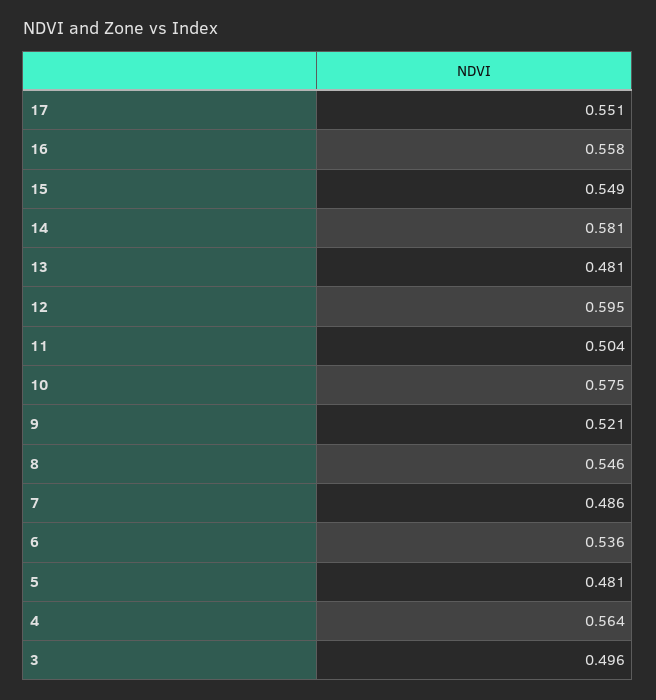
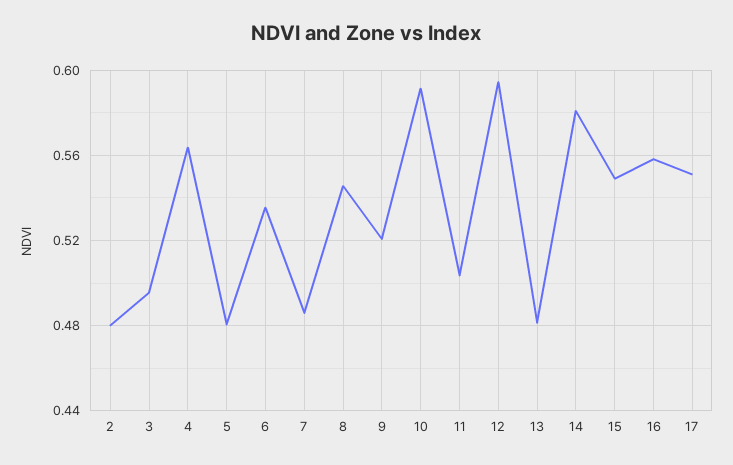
  {
    "17": 0.551,
    "16": 0.558,
    "15": 0.549,
    "14": 0.581,
    "13": 0.481,
    "12": 0.595,
    "11": 0.504,
-   "10": 0.575,
+   "10": 0.59,
    "9": 0.521,
    "8": 0.546,
    "7": 0.486,
    "6": 0.536,
    "5": 0.481,
    "4": 0.564,
-   "3": 0.496
+   "3": 0.496,
+   "2": 0.48
  }

